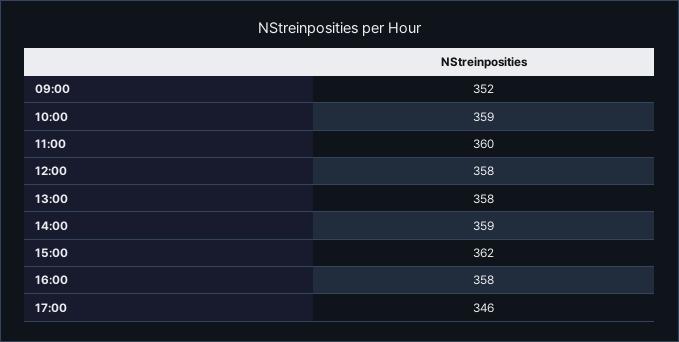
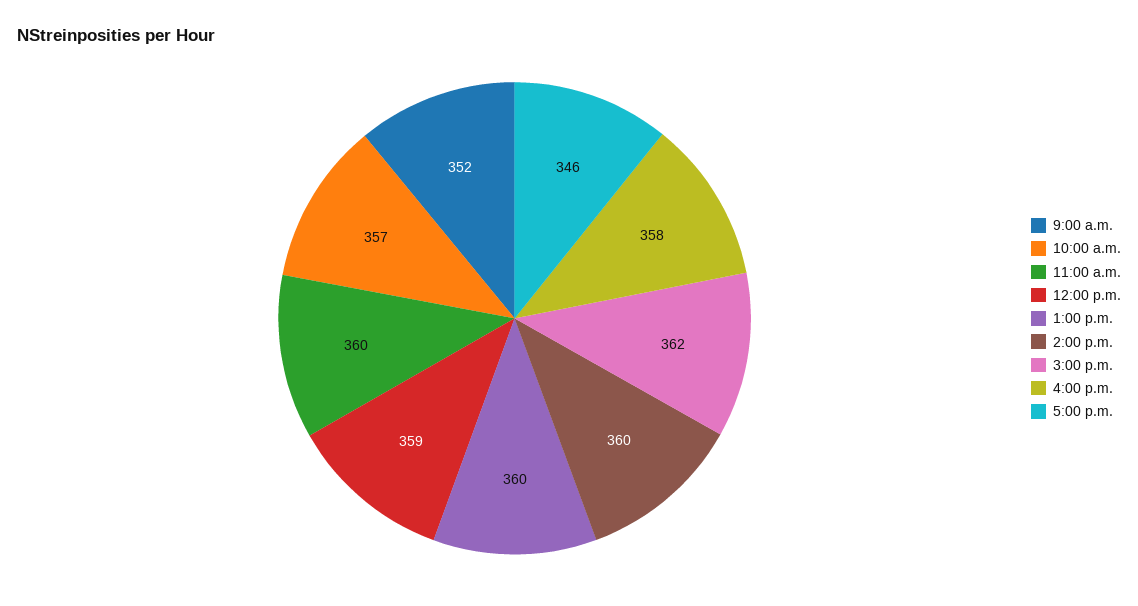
  {
    "09:00": 352,
-   "10:00": 359,
+   "10:00": 357,
    "11:00": 360,
-   "12:00": 358,
+   "12:00": 359,
-   "13:00": 358,
+   "13:00": 360,
-   "14:00": 359,
+   "14:00": 360,
    "15:00": 362,
    "16:00": 358,
    "17:00": 346
  }

